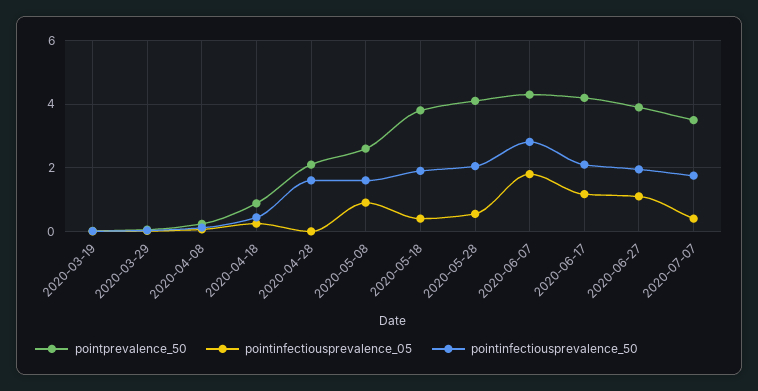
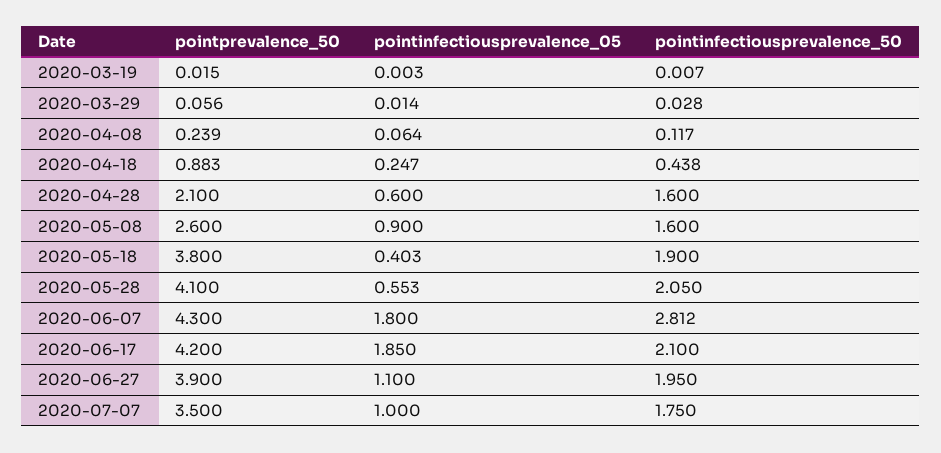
  {
    "pointprevalence_50": {
      "2020-03-19": 0.015,
      "2020-03-29": 0.056,
      "2020-04-08": 0.239,
      "2020-04-18": 0.883,
      "2020-04-28": 2.1,
      "2020-05-08": 2.6,
      "2020-05-18": 3.8,
      "2020-05-28": 4.1,
      "2020-06-07": 4.3,
      "2020-06-17": 4.2,
      "2020-06-27": 3.9,
      "2020-07-07": 3.5
    },
    "pointinfectiousprevalence_05": {
      "2020-03-19": 0.003,
      "2020-03-29": 0.014,
      "2020-04-08": 0.064,
      "2020-04-18": 0.247,
-     "2020-04-28": 0,
+     "2020-04-28": 0.6,
      "2020-05-08": 0.9,
      "2020-05-18": 0.403,
      "2020-05-28": 0.553,
      "2020-06-07": 1.8,
-     "2020-06-17": 1.2,
+     "2020-06-17": 1.85,
      "2020-06-27": 1.1,
-     "2020-07-07": 0.4
+     "2020-07-07": 1
    },
    "pointinfectiousprevalence_50": {
      "2020-03-19": 0.007,
      "2020-03-29": 0.028,
      "2020-04-08": 0.117,
      "2020-04-18": 0.438,
      "2020-04-28": 1.6,
      "2020-05-08": 1.6,
      "2020-05-18": 1.9,
      "2020-05-28": 2.05,
      "2020-06-07": 2.812,
      "2020-06-17": 2.1,
      "2020-06-27": 1.95,
      "2020-07-07": 1.75
    }
  }

